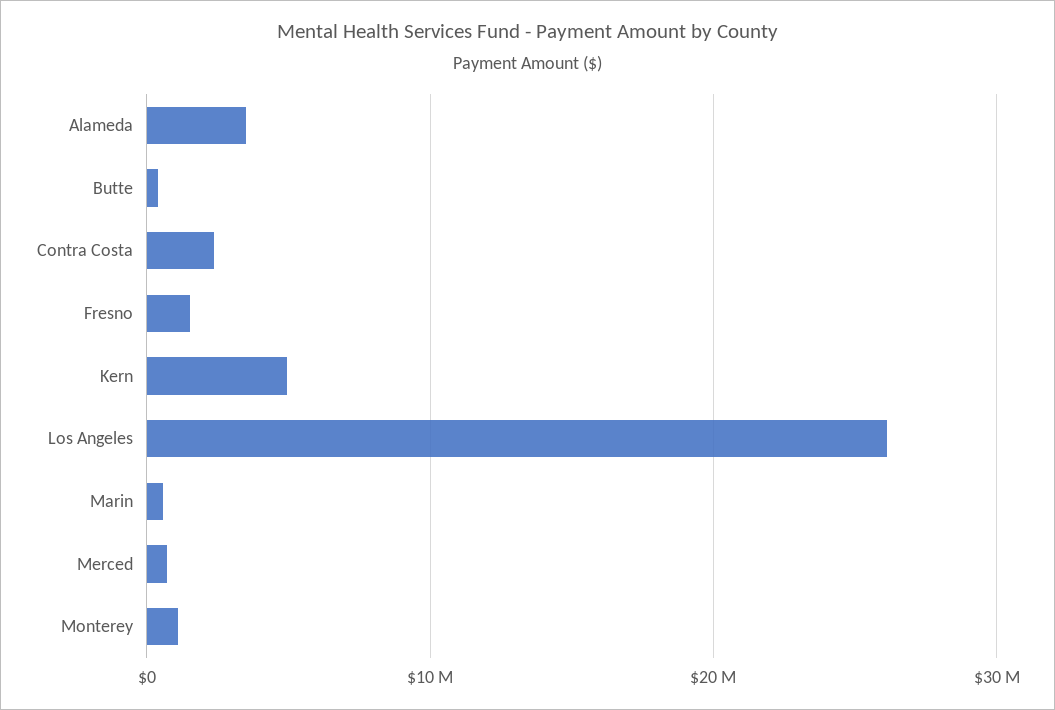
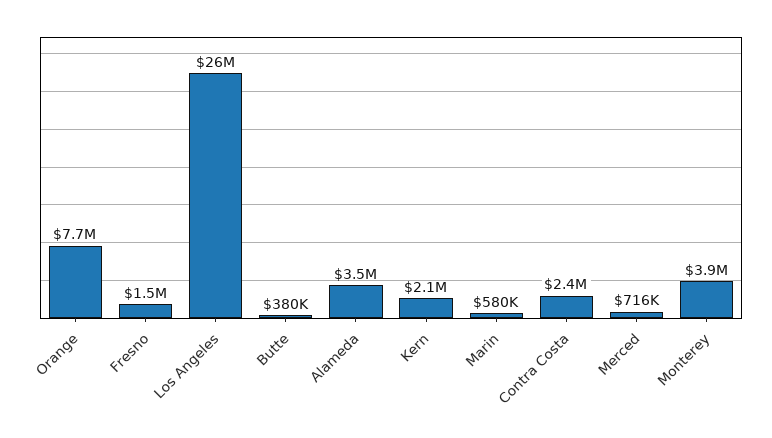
  {
    "Alameda": 3500000,
    "Butte": 380000,
    "Contra Costa": 2400000,
    "Fresno": 1500000,
-   "Kern": 5000000,
+   "Kern": 2100000,
    "Los Angeles": 26000000,
    "Marin": 580000,
    "Merced": 716000,
-   "Monterey": 1000000
+   "Monterey": 3900000,
+   "Orange": 7700000
  }

